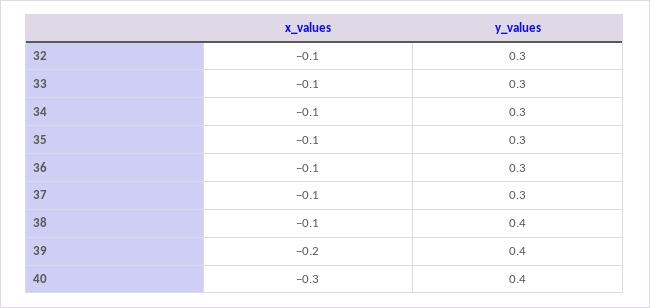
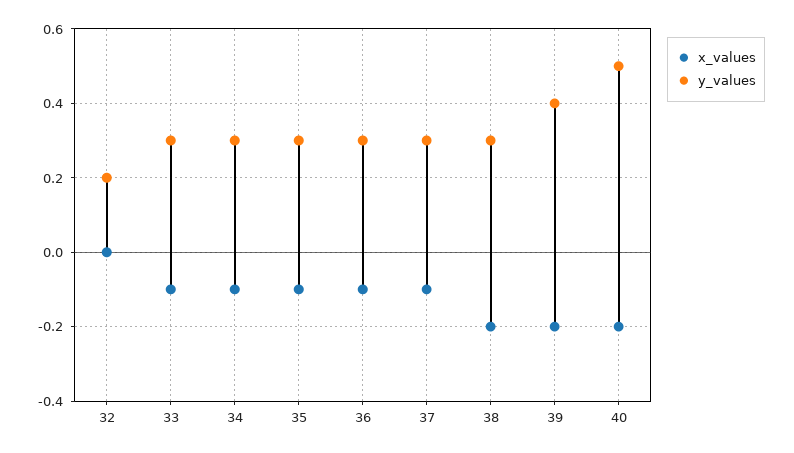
  {
    "x_values": {
-     "32": -0.1,
+     "32": 0,
      "33": -0.1,
      "34": -0.1,
      "35": -0.1,
      "36": -0.1,
      "37": -0.1,
-     "38": -0.1,
+     "38": -0.2,
      "39": -0.2,
-     "40": -0.3
+     "40": -0.2
    },
    "y_values": {
-     "32": 0.3,
+     "32": 0.2,
      "33": 0.3,
      "34": 0.3,
      "35": 0.3,
      "36": 0.3,
      "37": 0.3,
-     "38": 0.4,
+     "38": 0.3,
      "39": 0.4,
-     "40": 0.4
+     "40": 0.5
    }
  }

